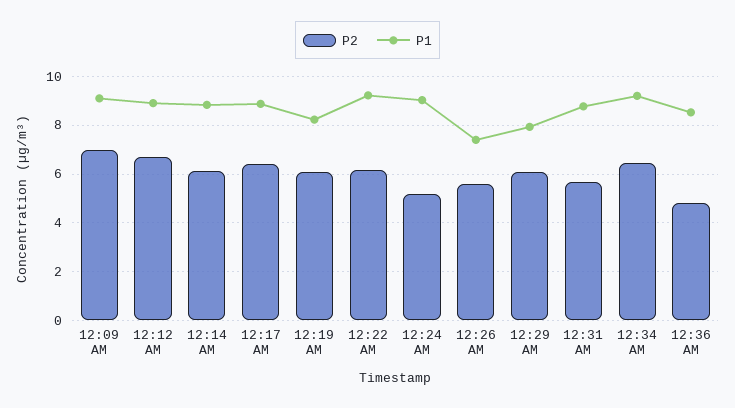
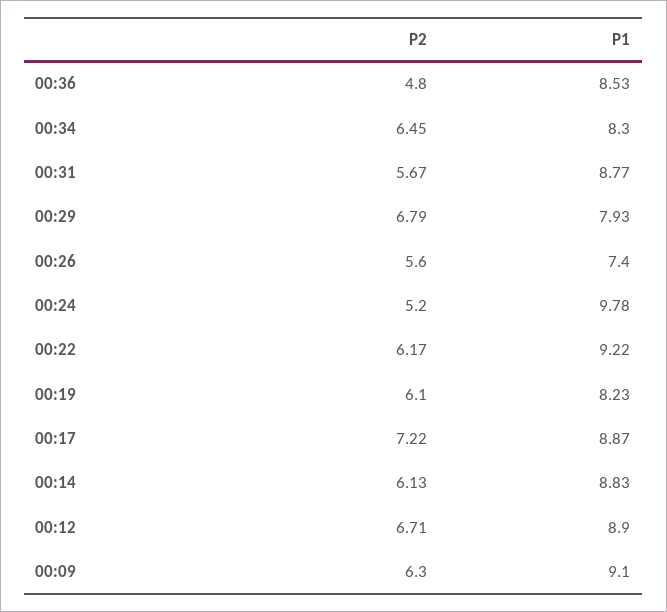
  {
    "P2": {
-     "12:09 AM": 7,
+     "12:09 AM": 6.3,
      "12:12 AM": 6.71,
      "12:14 AM": 6.13,
-     "12:17 AM": 6.5,
+     "12:17 AM": 7.22,
      "12:19 AM": 6.1,
      "12:22 AM": 6.17,
      "12:24 AM": 5.2,
      "12:26 AM": 5.6,
-     "12:29 AM": 6,
+     "12:29 AM": 6.79,
      "12:31 AM": 5.67,
      "12:34 AM": 6.45,
      "12:36 AM": 4.8
    },
    "P1": {
      "12:09 AM": 9.1,
      "12:12 AM": 8.9,
      "12:14 AM": 8.83,
      "12:17 AM": 8.87,
      "12:19 AM": 8.23,
      "12:22 AM": 9.22,
-     "12:24 AM": 9,
+     "12:24 AM": 9.78,
      "12:26 AM": 7.4,
      "12:29 AM": 7.93,
      "12:31 AM": 8.77,
-     "12:34 AM": 9.25,
+     "12:34 AM": 8.3,
      "12:36 AM": 8.53
    }
  }

